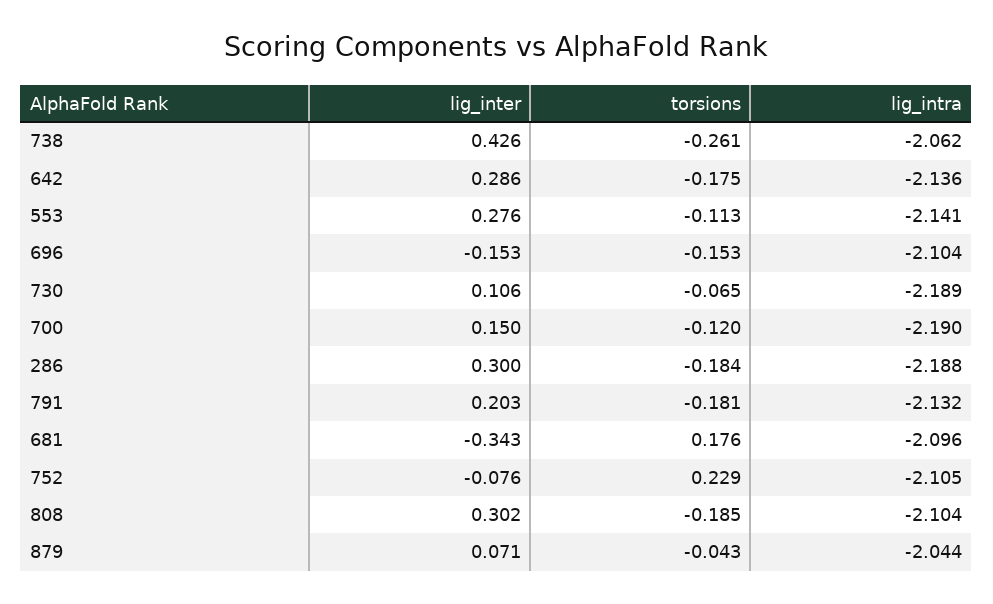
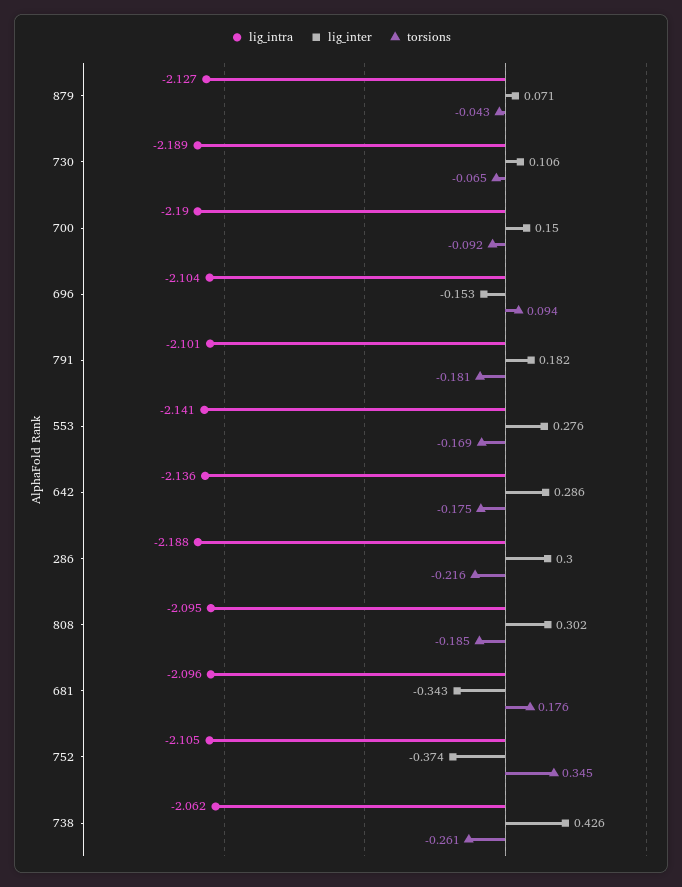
  {
    "lig_inter": {
      "738": 0.426,
      "642": 0.286,
      "553": 0.276,
      "696": -0.153,
      "730": 0.106,
      "700": 0.15,
      "286": 0.3,
-     "791": 0.203,
+     "791": 0.182,
      "681": -0.343,
-     "752": -0.076,
+     "752": -0.374,
      "808": 0.302,
      "879": 0.071
    },
    "torsions": {
      "738": -0.261,
      "642": -0.175,
-     "553": -0.113,
+     "553": -0.169,
-     "696": -0.153,
+     "696": 0.094,
      "730": -0.065,
-     "700": -0.12,
+     "700": -0.092,
-     "286": -0.184,
+     "286": -0.216,
      "791": -0.181,
      "681": 0.176,
-     "752": 0.229,
+     "752": 0.345,
      "808": -0.185,
      "879": -0.043
    },
    "lig_intra": {
      "738": -2.062,
      "642": -2.136,
      "553": -2.141,
      "696": -2.104,
      "730": -2.189,
      "700": -2.19,
      "286": -2.188,
-     "791": -2.132,
+     "791": -2.101,
      "681": -2.096,
      "752": -2.105,
-     "808": -2.104,
+     "808": -2.095,
-     "879": -2.044
+     "879": -2.127
    }
  }

